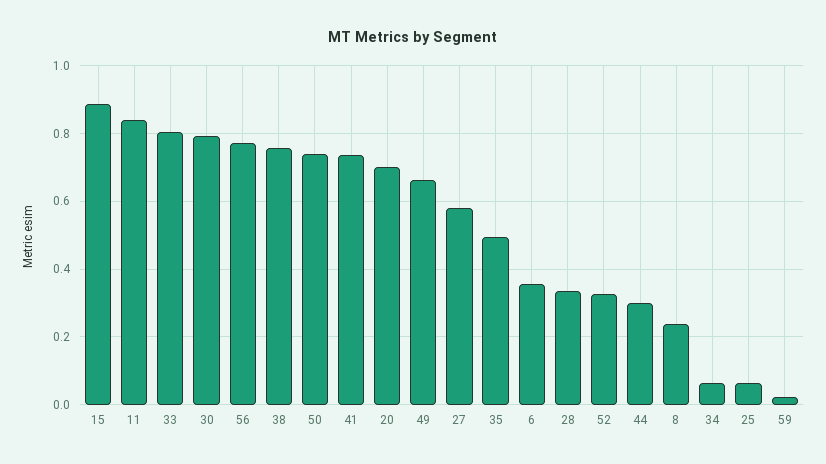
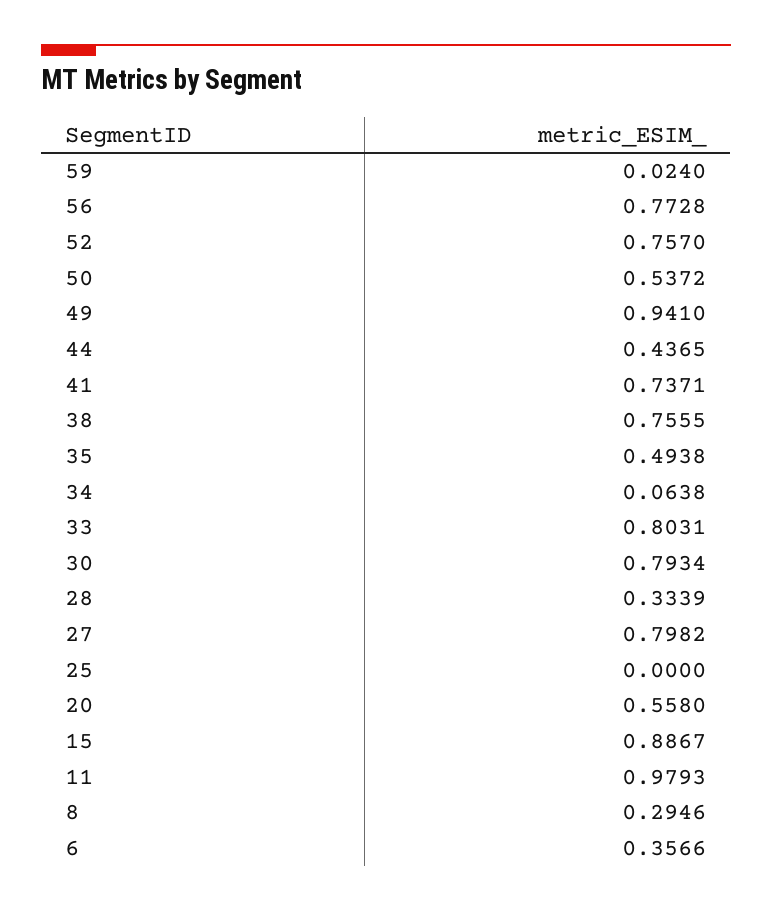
  {
    "15": 0.8867,
-   "11": 0.84,
+   "11": 0.9793,
    "33": 0.8031,
    "30": 0.7934,
    "56": 0.7728,
    "38": 0.7555,
-   "50": 0.74,
+   "50": 0.5372,
    "41": 0.7371,
-   "20": 0.7,
+   "20": 0.558,
-   "49": 0.66,
+   "49": 0.941,
-   "27": 0.58,
+   "27": 0.7982,
    "35": 0.4938,
    "6": 0.3566,
    "28": 0.3339,
-   "52": 0.32,
+   "52": 0.757,
-   "44": 0.3,
+   "44": 0.4365,
-   "8": 0.24,
+   "8": 0.2946,
    "34": 0.0638,
-   "25": 0.06,
+   "25": 0,
    "59": 0.024
  }

